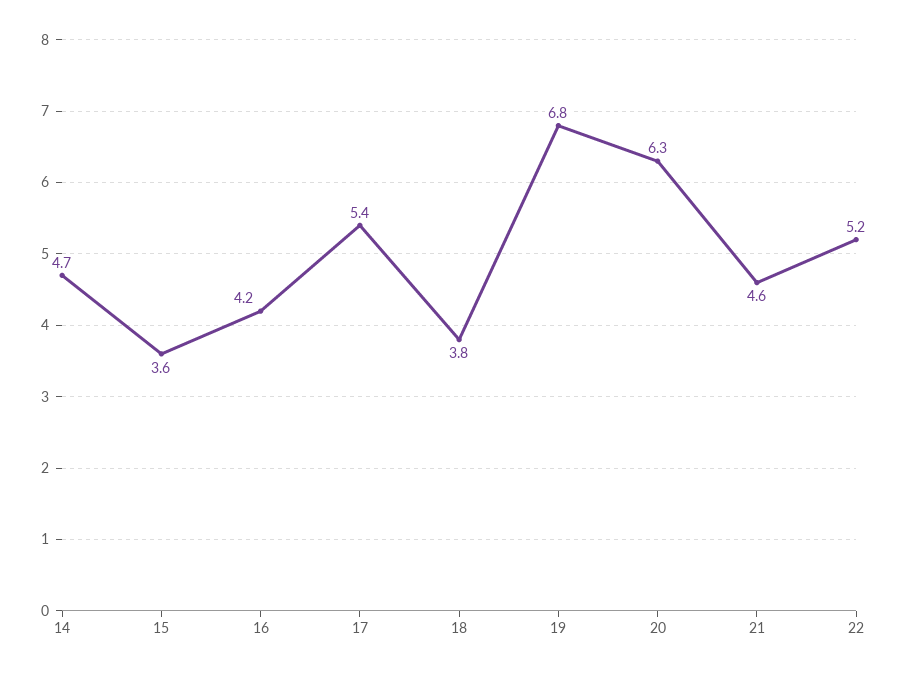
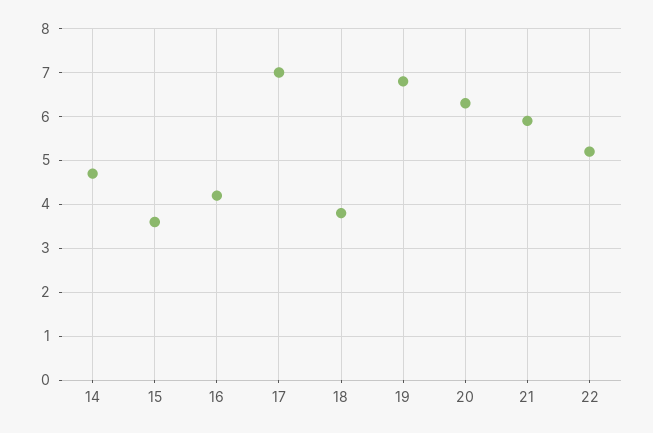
  {
    "14": 4.7,
    "15": 3.6,
    "16": 4.2,
-   "17": 5.4,
+   "17": 7,
    "18": 3.8,
    "19": 6.8,
    "20": 6.3,
-   "21": 4.6,
+   "21": 6,
    "22": 5.2
  }

